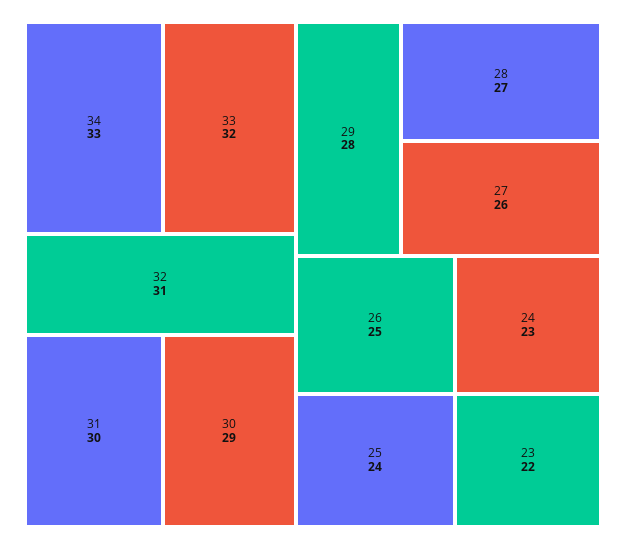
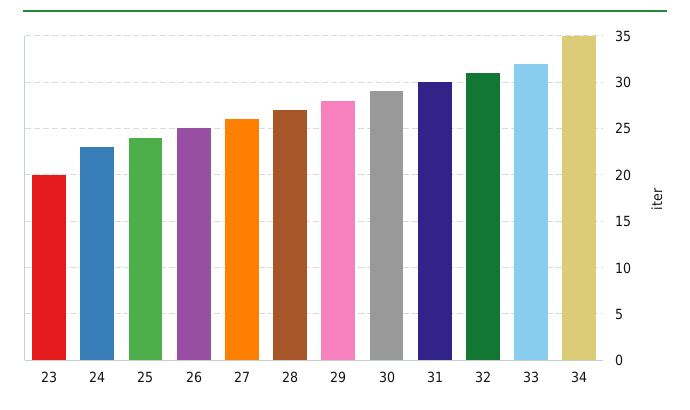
  {
-   "34": 33,
+   "34": 35,
    "33": 32,
    "32": 31,
    "31": 30,
    "30": 29,
    "29": 28,
    "28": 27,
    "27": 26,
    "26": 25,
    "25": 24,
    "24": 23,
-   "23": 22
+   "23": 20
  }

